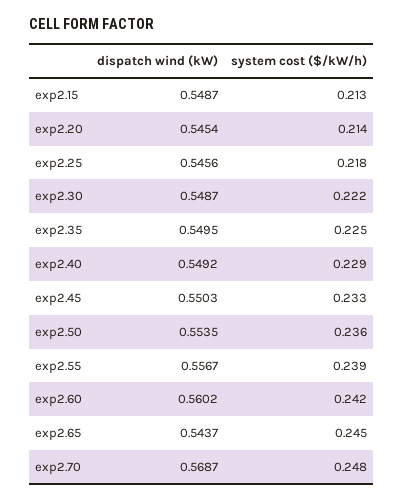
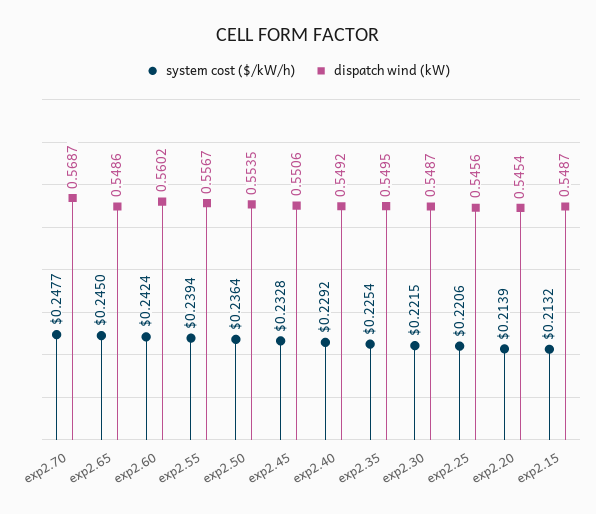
  {
    "dispatch wind (kW)": {
      "exp2.15": 0.5487,
      "exp2.20": 0.5454,
      "exp2.25": 0.5456,
      "exp2.30": 0.5487,
      "exp2.35": 0.5495,
      "exp2.40": 0.5492,
-     "exp2.45": 0.5503,
+     "exp2.45": 0.5506,
      "exp2.50": 0.5535,
      "exp2.55": 0.5567,
      "exp2.60": 0.5602,
-     "exp2.65": 0.5437,
+     "exp2.65": 0.5486,
      "exp2.70": 0.5687
    },
    "system cost ($/kW/h)": {
      "exp2.15": 0.2132,
      "exp2.20": 0.2139,
-     "exp2.25": 0.218,
+     "exp2.25": 0.2206,
      "exp2.30": 0.2215,
      "exp2.35": 0.2254,
      "exp2.40": 0.2292,
      "exp2.45": 0.2328,
      "exp2.50": 0.2364,
      "exp2.55": 0.2394,
      "exp2.60": 0.2424,
      "exp2.65": 0.245,
      "exp2.70": 0.2477
    }
  }

